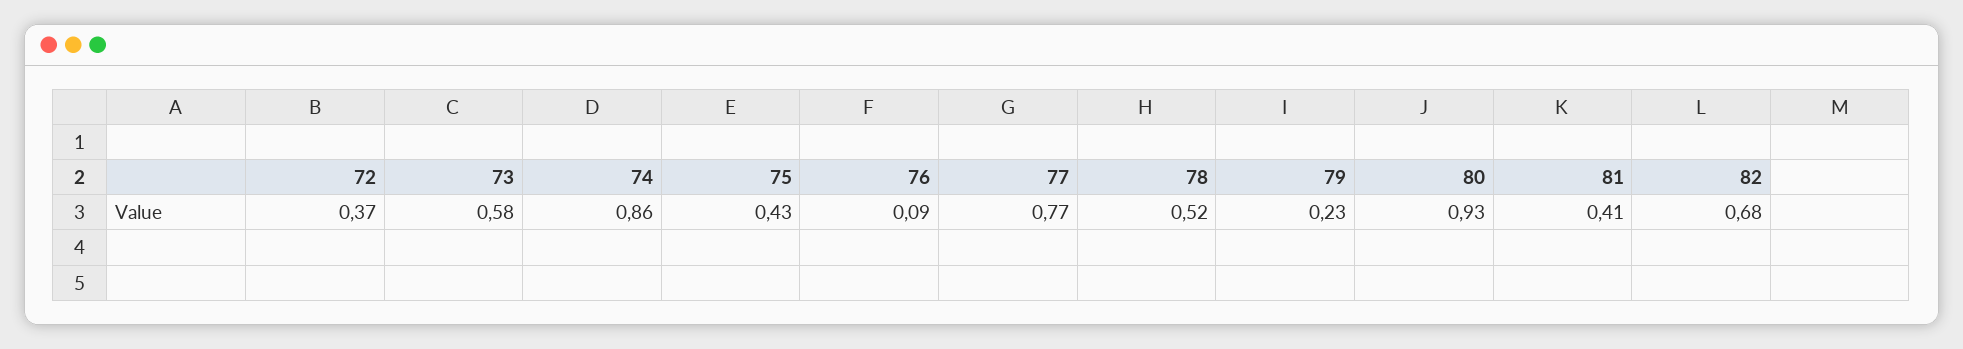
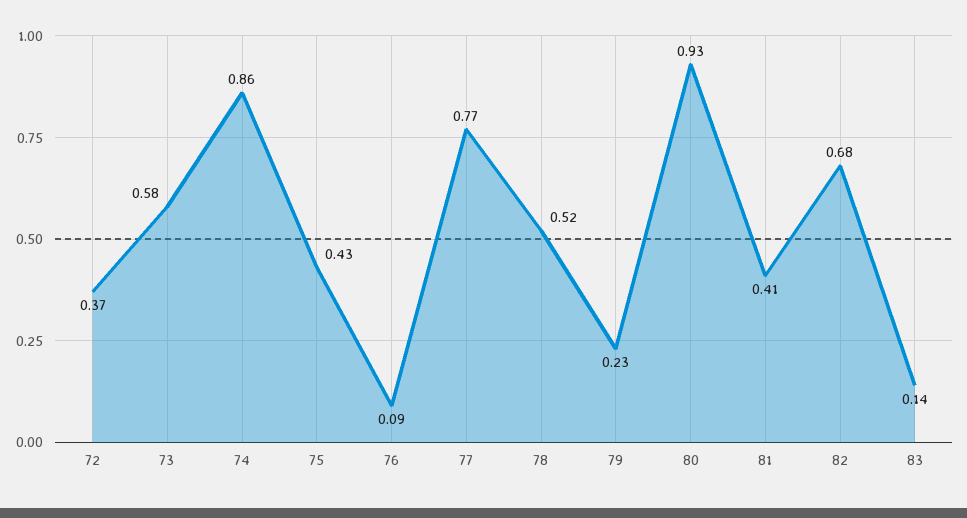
  {
    "72": 0.37,
    "73": 0.58,
    "74": 0.86,
    "75": 0.43,
    "76": 0.09,
    "77": 0.77,
    "78": 0.52,
    "79": 0.23,
    "80": 0.93,
    "81": 0.41,
-   "82": 0.68
+   "82": 0.68,
+   "83": 0.14
  }

